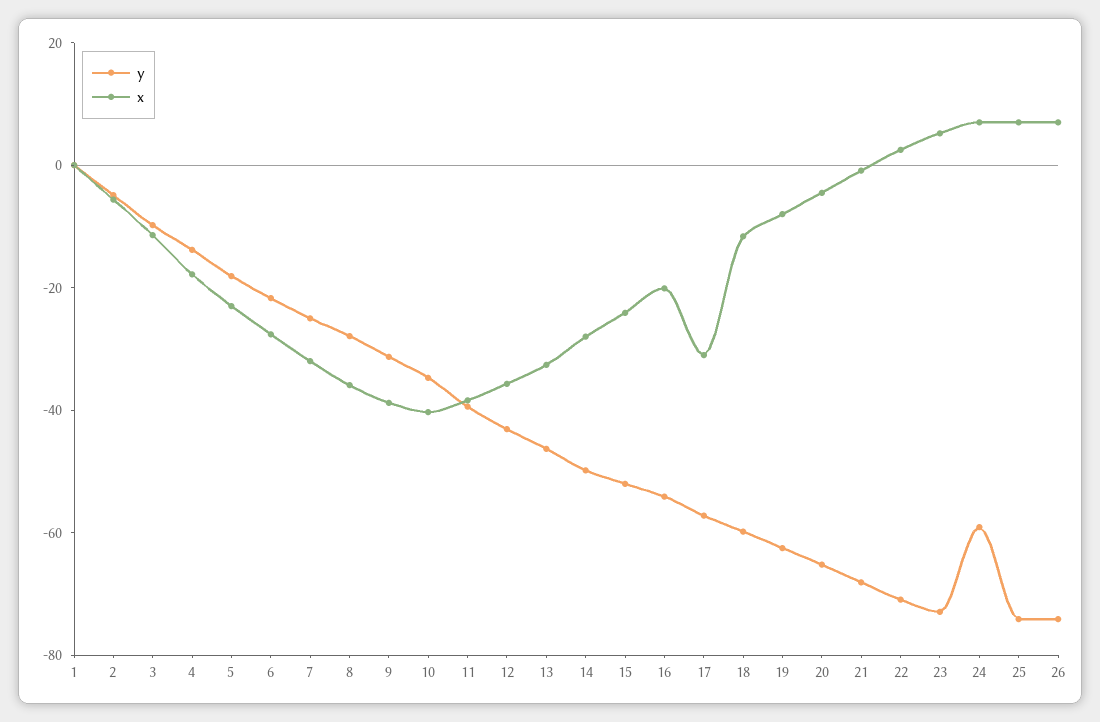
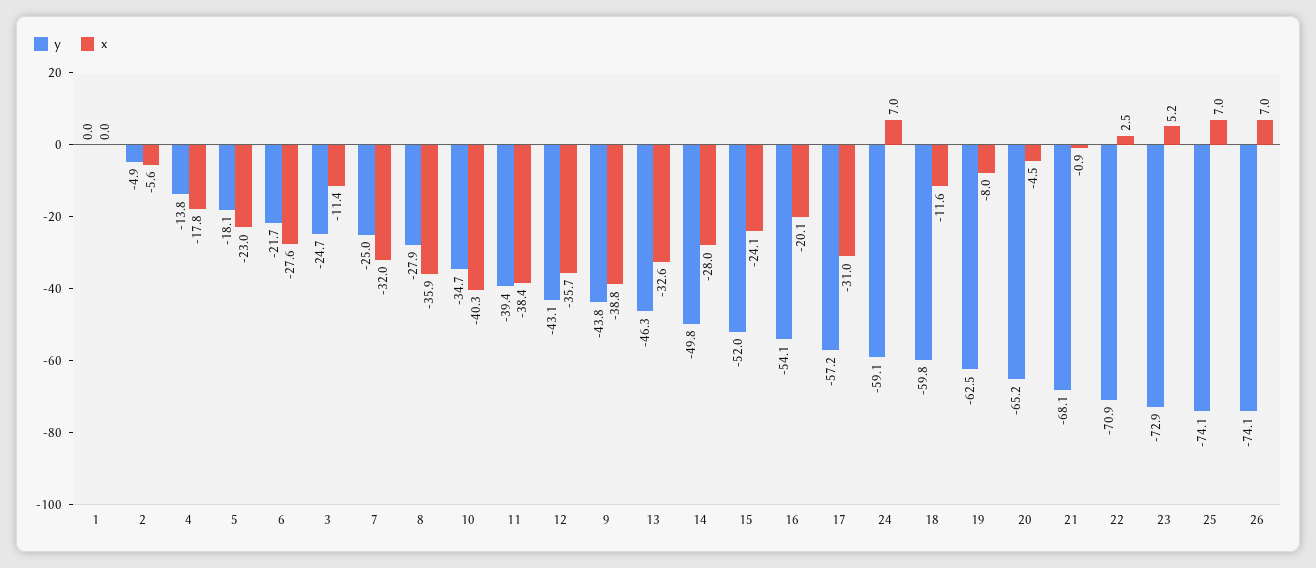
  {
    "y": {
      "1": 0,
      "2": -4.9,
-     "3": -10,
+     "3": -24.7,
      "4": -13.8,
      "5": -18.1,
      "6": -21.7,
      "7": -25,
      "8": -27.9,
-     "9": -30,
+     "9": -43.8,
      "10": -34.7,
      "11": -39.4,
      "12": -43.1,
      "13": -46.3,
      "14": -49.8,
      "15": -52,
      "16": -54.1,
      "17": -57.2,
      "18": -59.8,
      "19": -62.5,
      "20": -65.2,
      "21": -68.1,
      "22": -70.9,
      "23": -72.9,
      "24": -59.1,
      "25": -74.1,
      "26": -74.1
    },
    "x": {
      "1": 0,
      "2": -5.6,
      "3": -11.4,
      "4": -17.8,
      "5": -23,
      "6": -27.6,
      "7": -32,
      "8": -35.9,
      "9": -38.8,
      "10": -40.3,
      "11": -38.4,
      "12": -35.7,
      "13": -32.6,
      "14": -28,
      "15": -24.1,
      "16": -20.1,
      "17": -31,
      "18": -11.6,
      "19": -8,
      "20": -4.5,
      "21": -0.9,
      "22": 2.5,
      "23": 5.2,
      "24": 7,
      "25": 7,
      "26": 7
    }
  }

